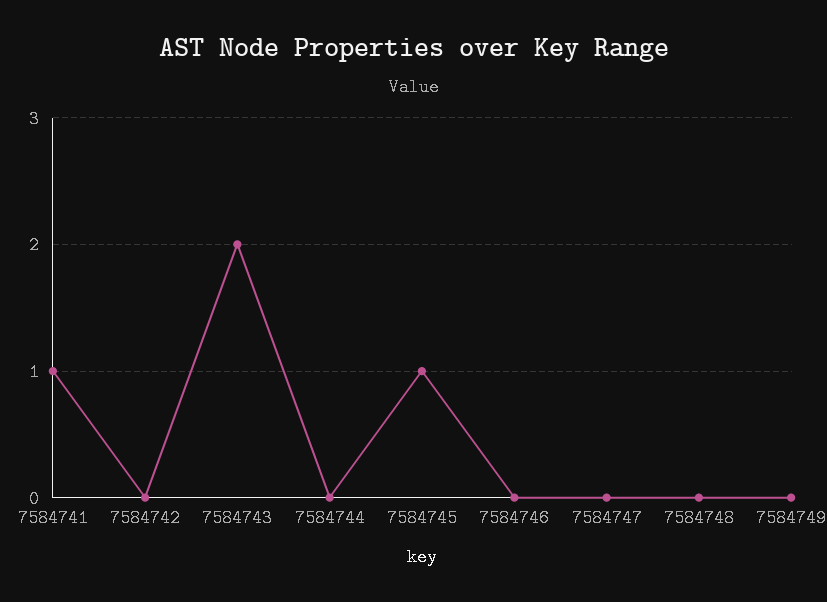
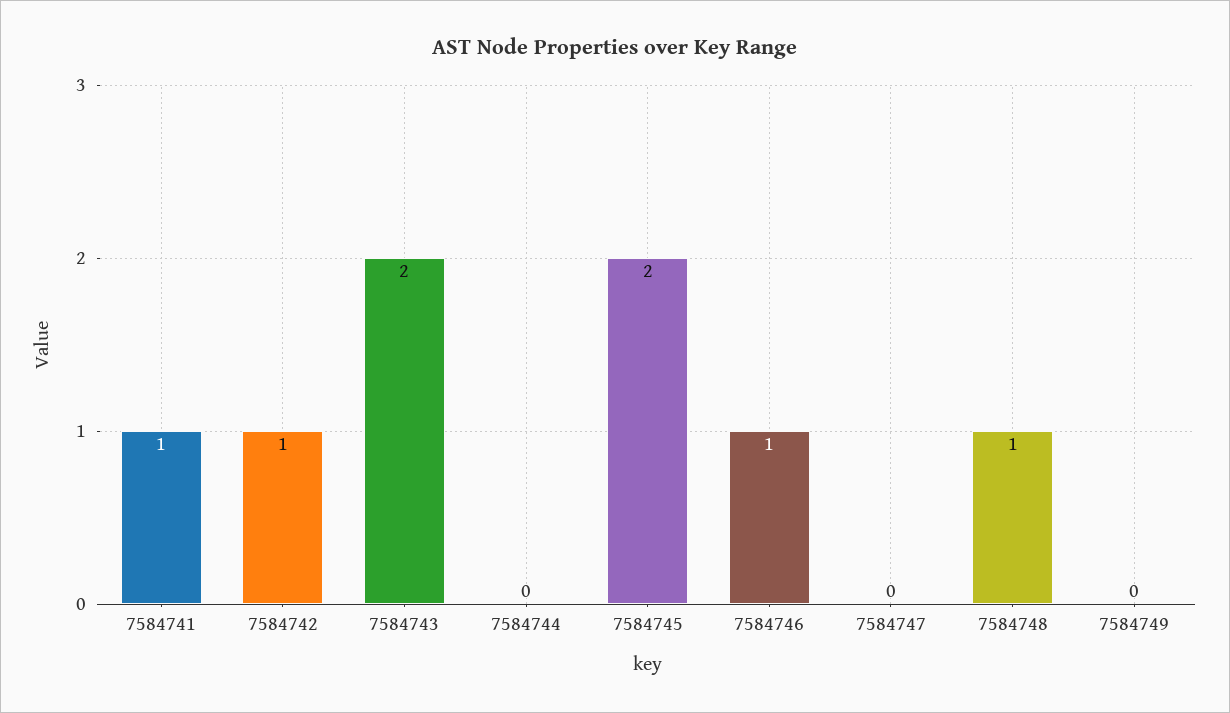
  {
    "7584741": 1,
-   "7584742": 0,
+   "7584742": 1,
    "7584743": 2,
    "7584744": 0,
-   "7584745": 1,
+   "7584745": 2,
-   "7584746": 0,
+   "7584746": 1,
    "7584747": 0,
-   "7584748": 0,
+   "7584748": 1,
    "7584749": 0
  }

